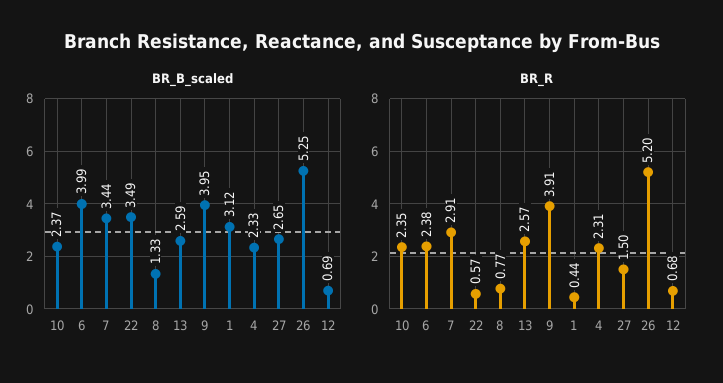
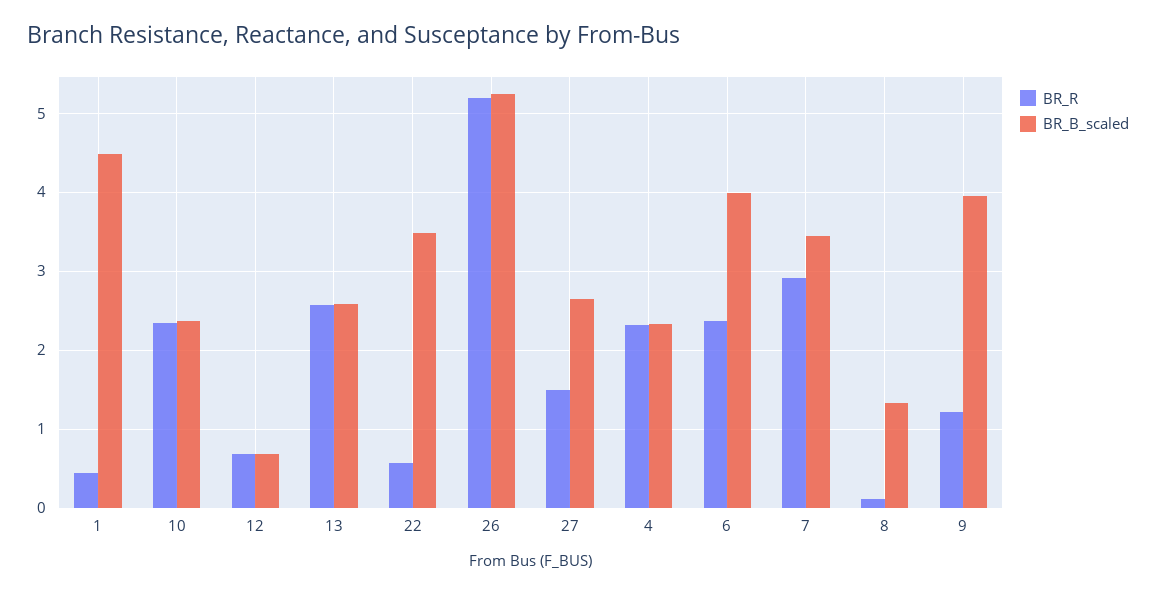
  {
    "BR_B_scaled": {
      "10": 2.37,
      "6": 3.99,
      "7": 3.44,
      "22": 3.49,
      "8": 1.33,
      "13": 2.59,
      "9": 3.95,
-     "1": 3.12,
+     "1": 4.5,
      "4": 2.33,
      "27": 2.65,
      "26": 5.25,
      "12": 0.69
    },
    "BR_R": {
      "10": 2.35,
      "6": 2.38,
      "7": 2.91,
      "22": 0.57,
-     "8": 0.77,
+     "8": 0.1,
      "13": 2.57,
-     "9": 3.91,
+     "9": 1.2,
      "1": 0.44,
      "4": 2.31,
      "27": 1.5,
      "26": 5.2,
      "12": 0.68
    }
  }

